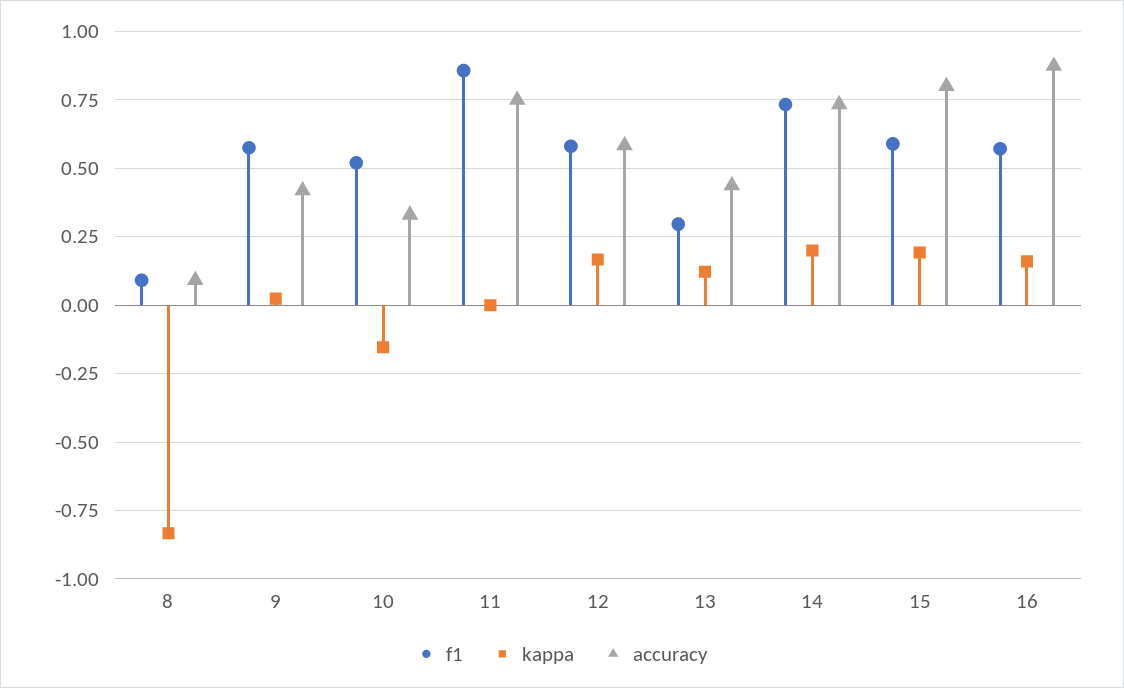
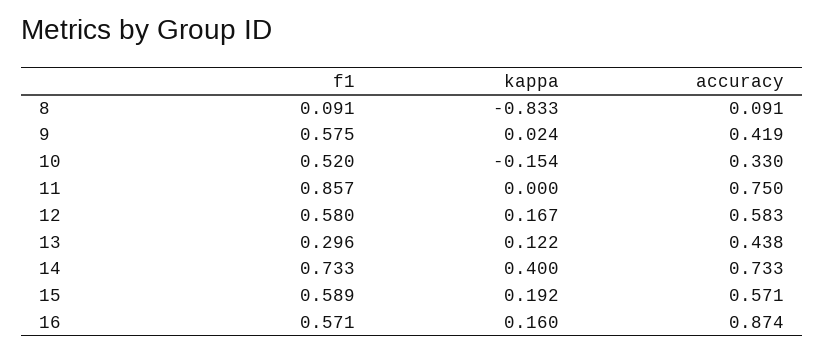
  {
    "f1": {
      "8": 0.091,
      "9": 0.575,
      "10": 0.52,
      "11": 0.857,
      "12": 0.58,
      "13": 0.296,
      "14": 0.733,
      "15": 0.589,
      "16": 0.571
    },
    "kappa": {
      "8": -0.833,
      "9": 0.024,
      "10": -0.154,
      "11": 0,
      "12": 0.167,
      "13": 0.122,
-     "14": 0.2,
+     "14": 0.4,
      "15": 0.192,
      "16": 0.16
    },
    "accuracy": {
      "8": 0.091,
      "9": 0.419,
      "10": 0.33,
      "11": 0.75,
      "12": 0.583,
      "13": 0.438,
      "14": 0.733,
-     "15": 0.8,
+     "15": 0.571,
      "16": 0.874
    }
  }

